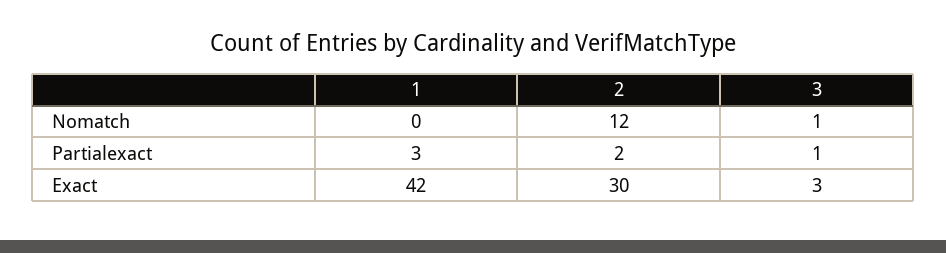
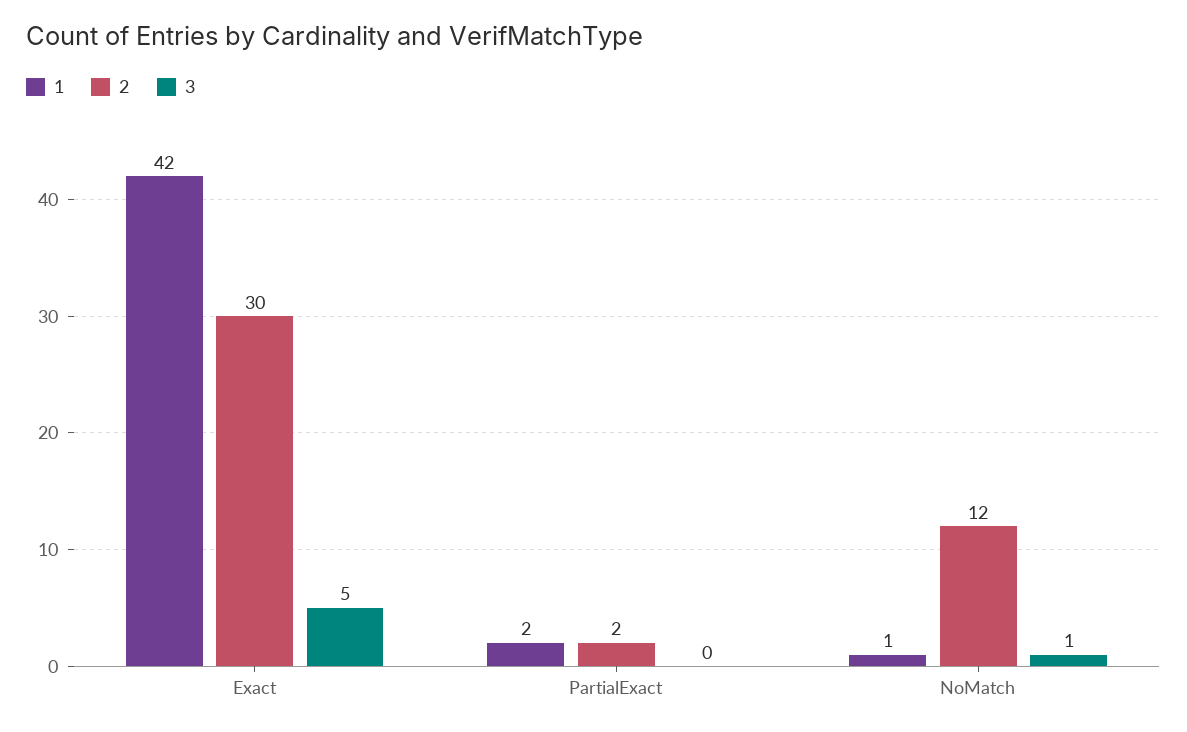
  {
    "1": {
-     "Nomatch": 0,
+     "Nomatch": 1,
-     "Partialexact": 3,
+     "Partialexact": 2,
      "Exact": 42
    },
    "2": {
      "Nomatch": 12,
      "Partialexact": 2,
      "Exact": 30
    },
    "3": {
      "Nomatch": 1,
-     "Partialexact": 1,
+     "Partialexact": 0,
-     "Exact": 3
+     "Exact": 5
    }
  }

